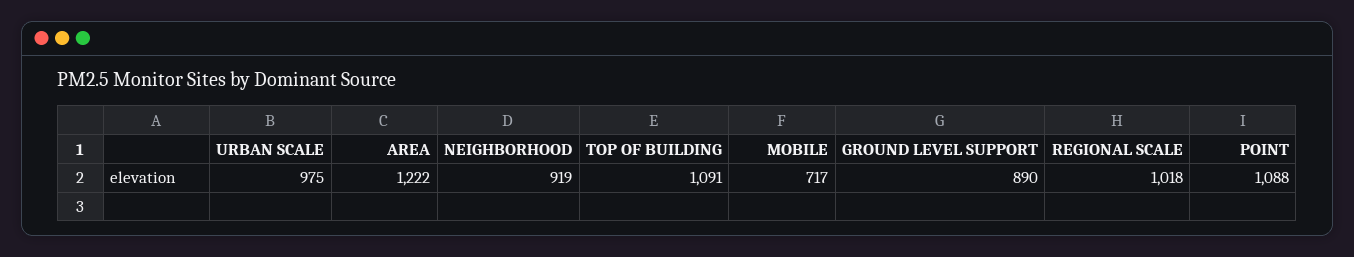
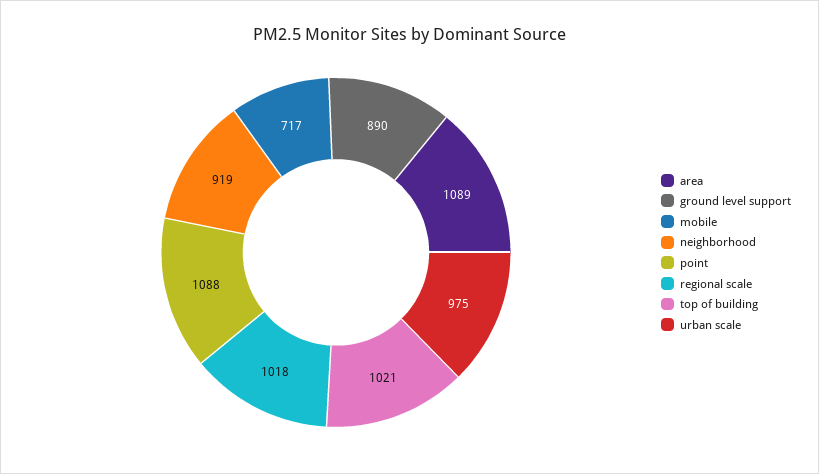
  {
    "URBAN SCALE": 975,
-   "AREA": 1222,
+   "AREA": 1089,
    "NEIGHBORHOOD": 919,
-   "TOP OF BUILDING": 1091,
+   "TOP OF BUILDING": 1021,
    "MOBILE": 717,
    "GROUND LEVEL SUPPORT": 890,
    "REGIONAL SCALE": 1018,
    "POINT": 1088
  }

